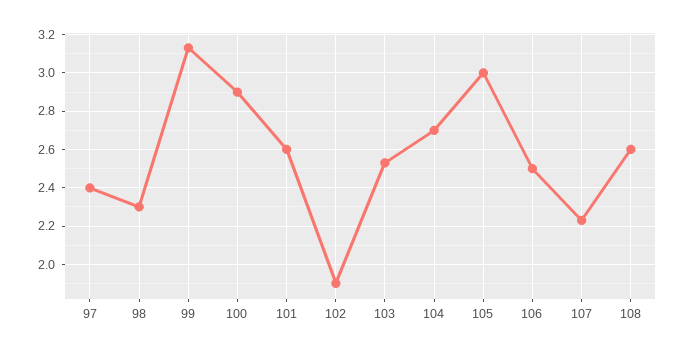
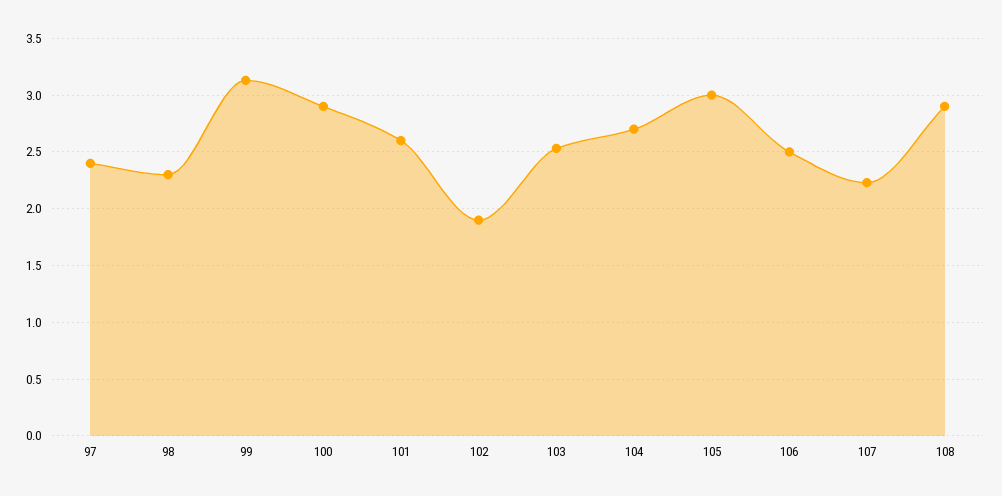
  {
    "97": 2.4,
    "98": 2.3,
    "99": 3.15,
    "100": 2.9,
    "101": 2.6,
    "102": 1.9,
    "103": 2.55,
    "104": 2.7,
    "105": 3,
    "106": 2.5,
    "107": 2.25,
-   "108": 2.6
+   "108": 2.9
  }

